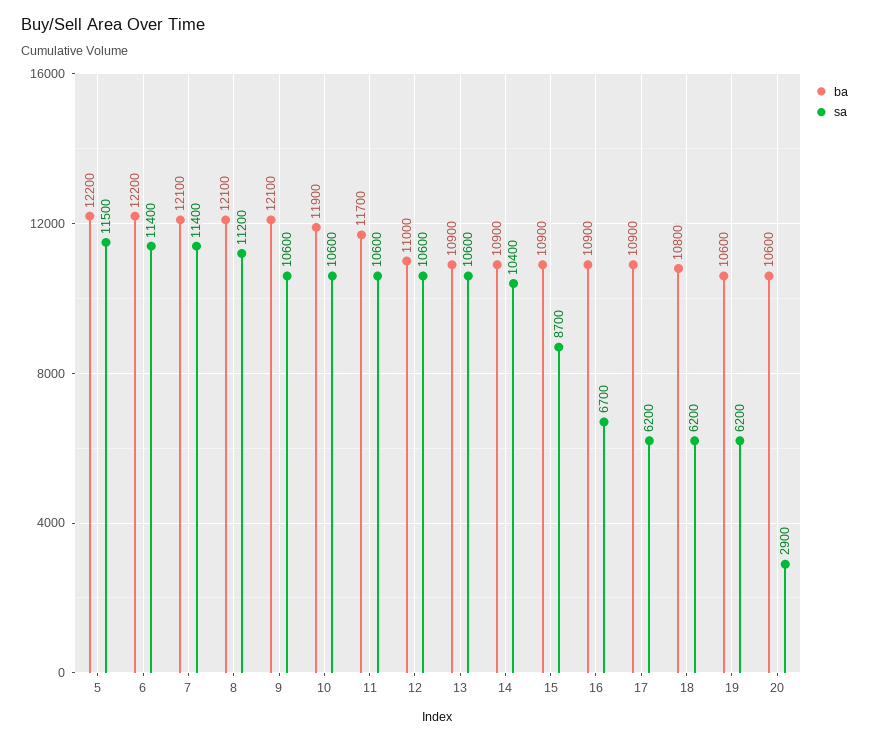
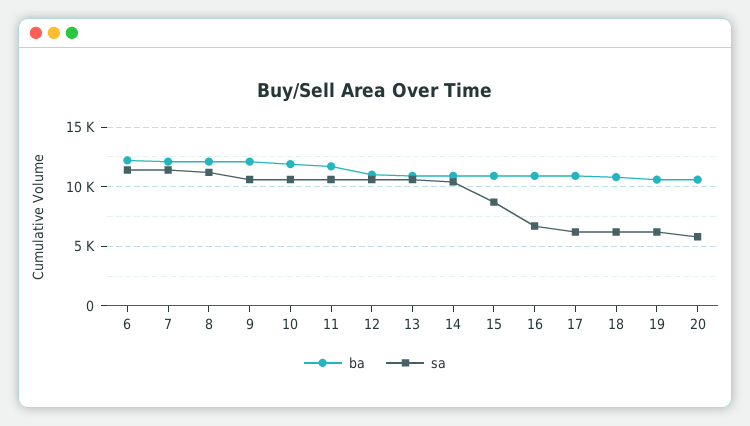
  {
    "ba": {
-     "5": 12200,
      "6": 12200,
      "7": 12100,
      "8": 12100,
      "9": 12100,
      "10": 11900,
      "11": 11700,
      "12": 11000,
      "13": 10900,
      "14": 10900,
      "15": 10900,
      "16": 10900,
      "17": 10900,
      "18": 10800,
      "19": 10600,
      "20": 10600
    },
    "sa": {
-     "5": 11500,
      "6": 11400,
      "7": 11400,
      "8": 11200,
      "9": 10600,
      "10": 10600,
      "11": 10600,
      "12": 10600,
      "13": 10600,
      "14": 10400,
      "15": 8700,
      "16": 6700,
      "17": 6200,
      "18": 6200,
      "19": 6200,
-     "20": 2900
+     "20": 6000
    }
  }

